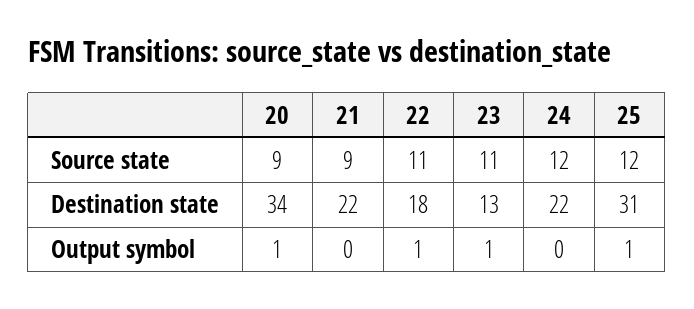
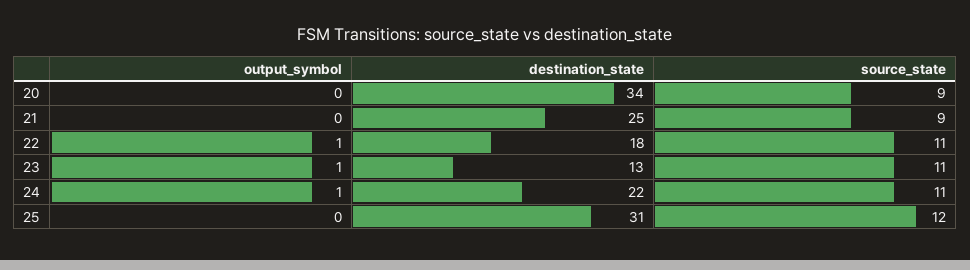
  {
    "20": {
      "Source state": 9,
      "Destination state": 34,
-     "Output symbol": 1
+     "Output symbol": 0
    },
    "21": {
      "Source state": 9,
-     "Destination state": 22,
+     "Destination state": 25,
      "Output symbol": 0
    },
    "22": {
      "Source state": 11,
      "Destination state": 18,
      "Output symbol": 1
    },
    "23": {
      "Source state": 11,
      "Destination state": 13,
      "Output symbol": 1
    },
    "24": {
-     "Source state": 12,
+     "Source state": 11,
      "Destination state": 22,
-     "Output symbol": 0
+     "Output symbol": 1
    },
    "25": {
      "Source state": 12,
      "Destination state": 31,
-     "Output symbol": 1
+     "Output symbol": 0
    }
  }

